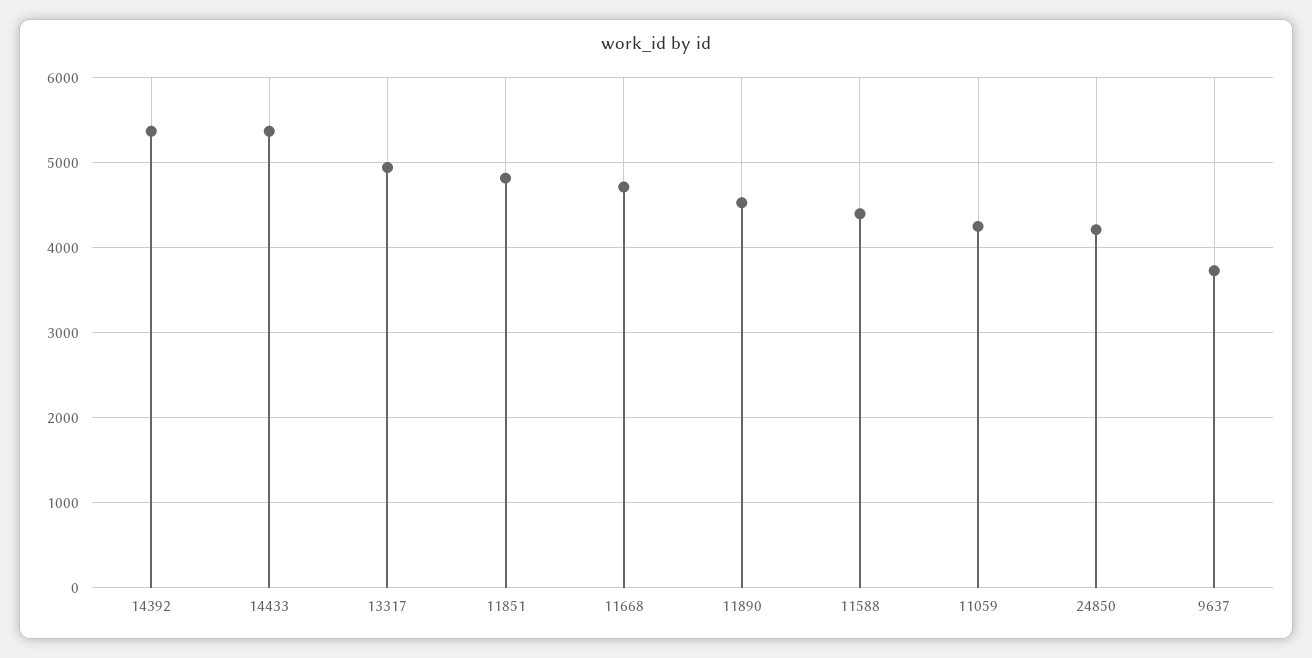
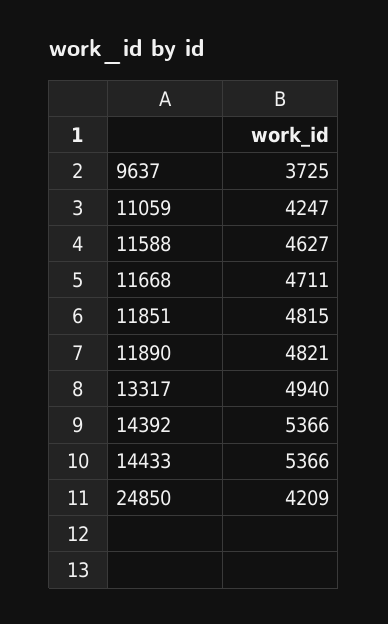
  {
    "14392": 5366,
    "14433": 5366,
    "13317": 4940,
    "11851": 4815,
    "11668": 4711,
-   "11890": 4500,
+   "11890": 4821,
-   "11588": 4400,
+   "11588": 4627,
    "11059": 4247,
    "24850": 4209,
    "9637": 3725
  }

